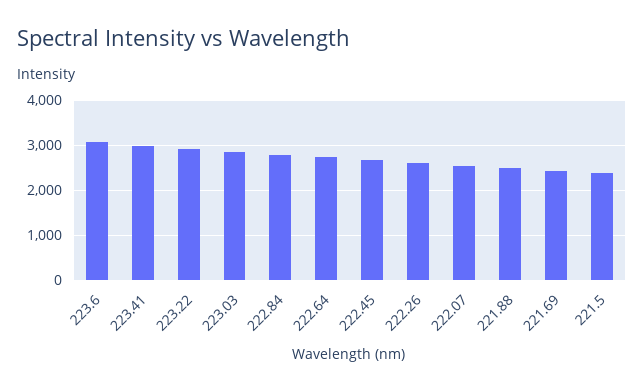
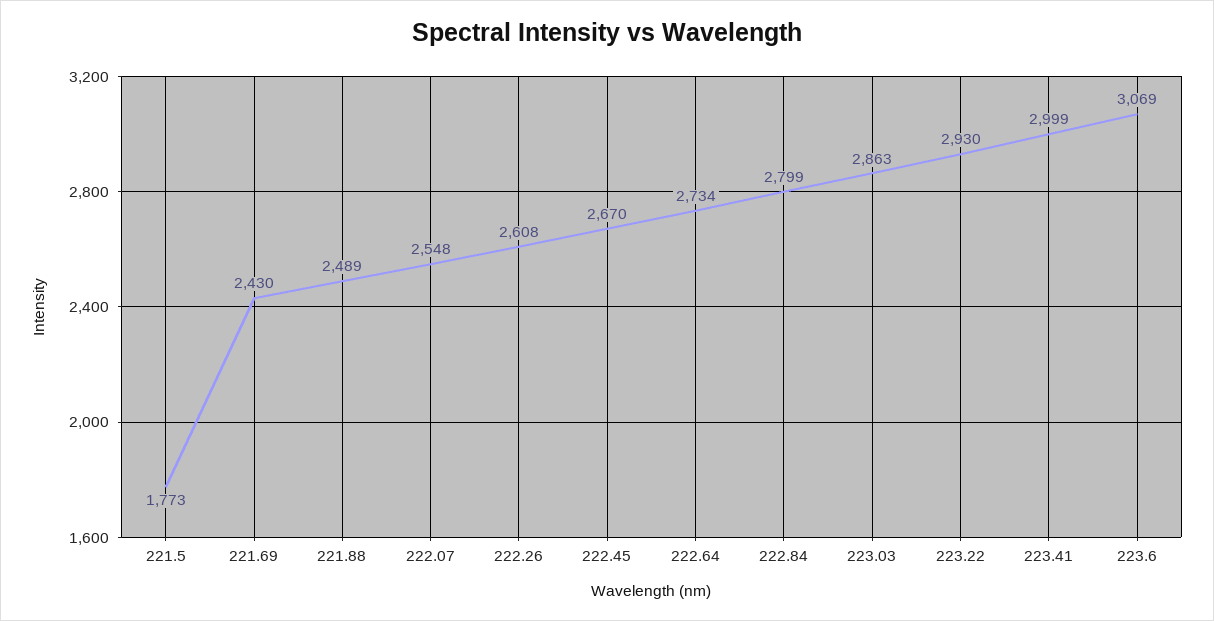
  {
    "223.6": 3069,
    "223.41": 2999,
    "223.22": 2930,
    "223.03": 2863,
    "222.84": 2799,
    "222.64": 2734,
    "222.45": 2670,
    "222.26": 2608,
    "222.07": 2548,
    "221.88": 2489,
    "221.69": 2430,
-   "221.5": 2400
+   "221.5": 1773
  }

